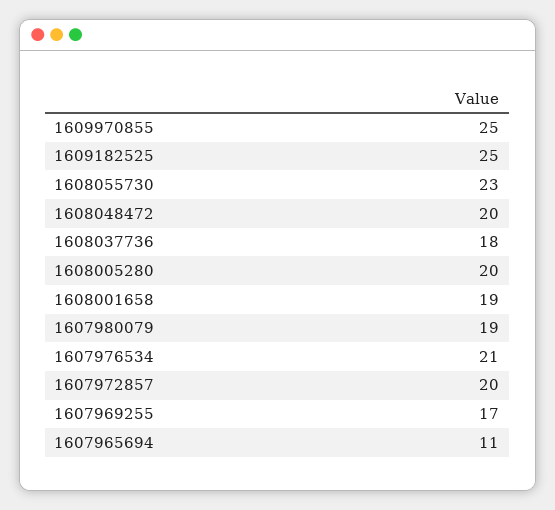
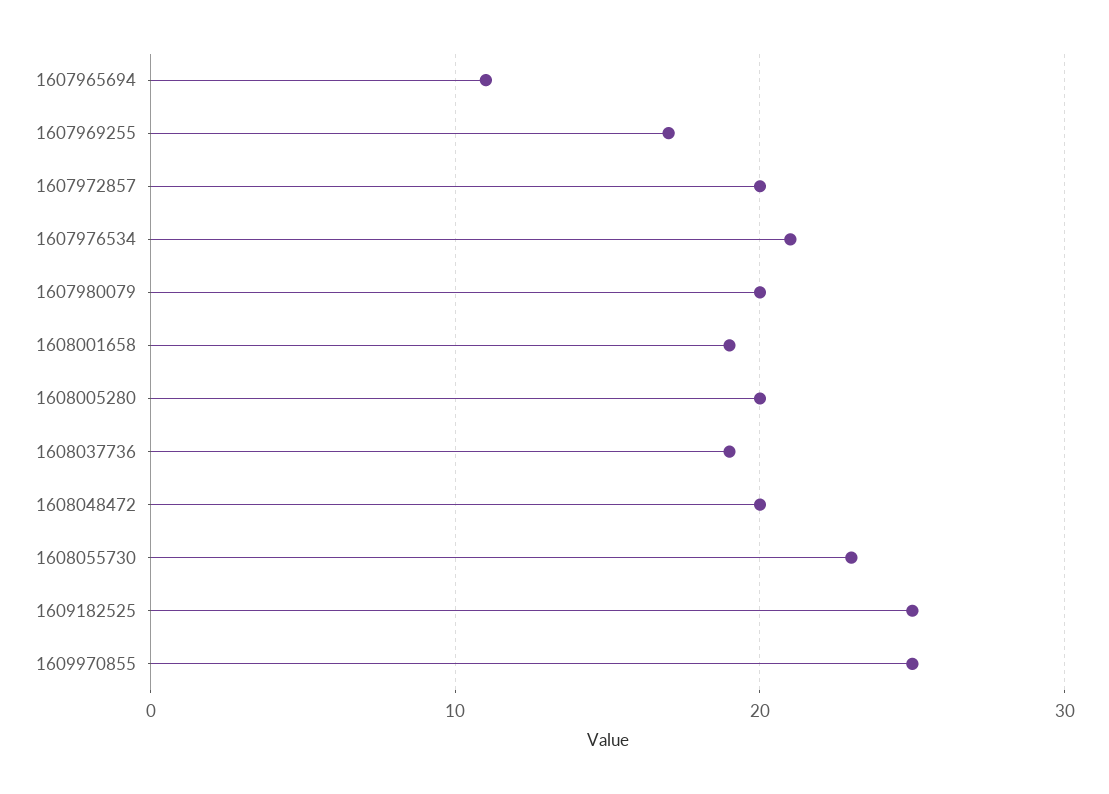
  {
    "1609970855": 25,
    "1609182525": 25,
    "1608055730": 23,
    "1608048472": 20,
-   "1608037736": 18,
+   "1608037736": 19,
    "1608005280": 20,
    "1608001658": 19,
-   "1607980079": 19,
+   "1607980079": 20,
    "1607976534": 21,
    "1607972857": 20,
    "1607969255": 17,
    "1607965694": 11
  }

